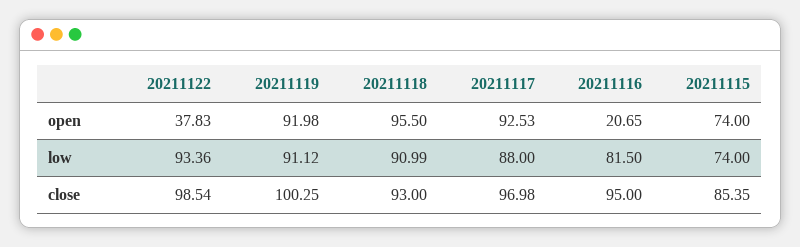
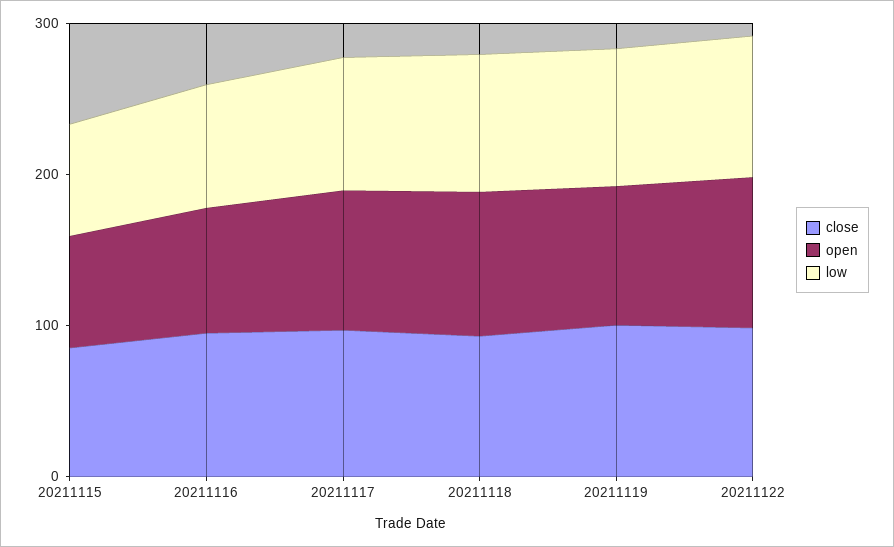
  {
    "open": {
-     "20211122": 37.83,
+     "20211122": 100,
      "20211119": 91.98,
      "20211118": 95.5,
      "20211117": 92.53,
-     "20211116": 20.65,
+     "20211116": 80,
      "20211115": 74
    },
    "low": {
      "20211122": 93.36,
      "20211119": 91.12,
      "20211118": 90.99,
      "20211117": 88,
      "20211116": 81.5,
      "20211115": 74
    },
    "close": {
      "20211122": 98.54,
      "20211119": 100.25,
      "20211118": 93,
      "20211117": 96.98,
      "20211116": 95,
      "20211115": 85.35
    }
  }

